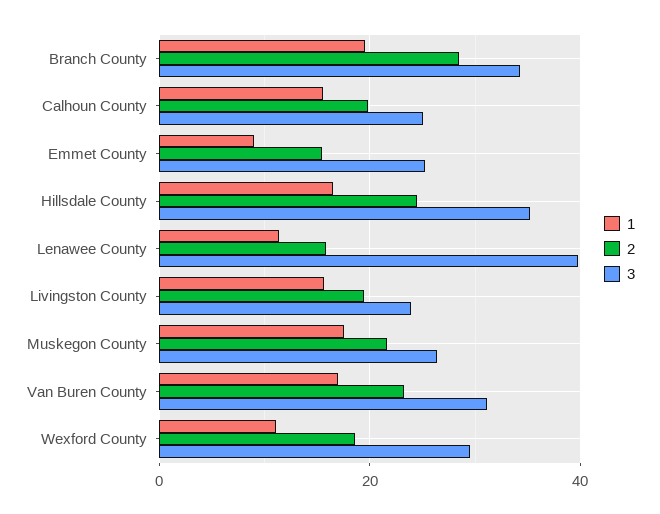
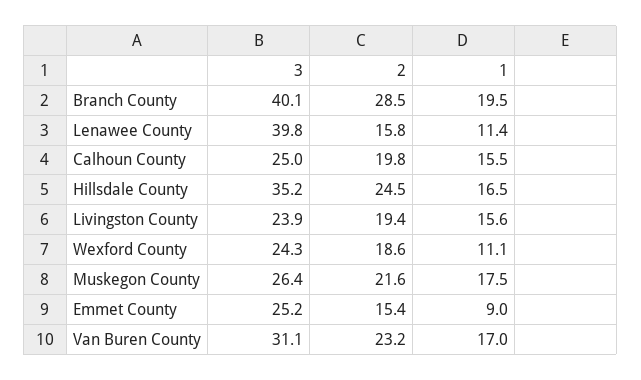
  {
    "1": {
      "Branch County": 19.5,
      "Calhoun County": 15.5,
      "Emmet County": 9,
      "Hillsdale County": 16.5,
      "Lenawee County": 11.4,
      "Livingston County": 15.6,
      "Muskegon County": 17.5,
      "Van Buren County": 17,
      "Wexford County": 11.1
    },
    "2": {
      "Branch County": 28.5,
      "Calhoun County": 19.8,
      "Emmet County": 15.4,
      "Hillsdale County": 24.5,
      "Lenawee County": 15.8,
      "Livingston County": 19.4,
      "Muskegon County": 21.6,
      "Van Buren County": 23.2,
      "Wexford County": 18.6
    },
    "3": {
-     "Branch County": 34,
+     "Branch County": 40.1,
      "Calhoun County": 25,
      "Emmet County": 25.2,
      "Hillsdale County": 35.2,
      "Lenawee County": 39.8,
      "Livingston County": 23.9,
      "Muskegon County": 26.4,
      "Van Buren County": 31.1,
-     "Wexford County": 30
+     "Wexford County": 24.3
    }
  }

